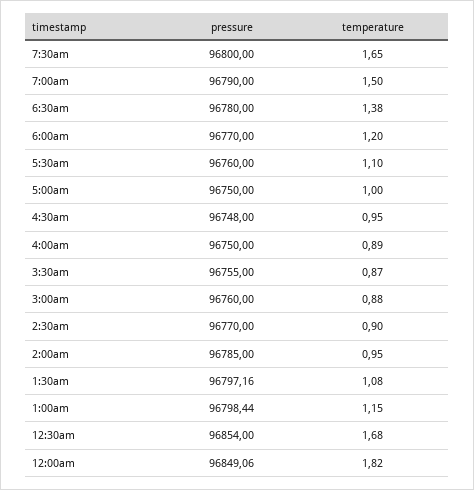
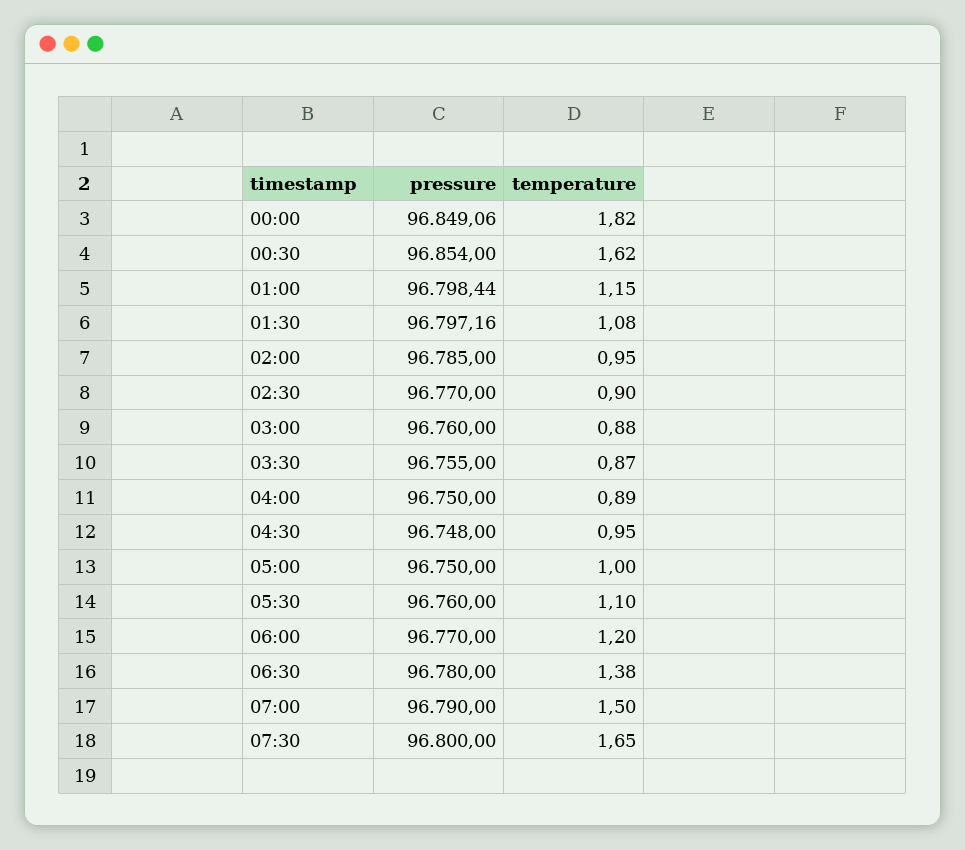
  {
    "pressure": {
      "7:30am": 96800,
      "7:00am": 96790,
      "6:30am": 96780,
      "6:00am": 96770,
      "5:30am": 96760,
      "5:00am": 96750,
      "4:30am": 96748,
      "4:00am": 96750,
      "3:30am": 96755,
      "3:00am": 96760,
      "2:30am": 96770,
      "2:00am": 96785,
      "1:30am": 96797.16,
      "1:00am": 96798.44,
      "12:30am": 96854,
      "12:00am": 96849.06
    },
    "temperature": {
      "7:30am": 1.65,
      "7:00am": 1.5,
      "6:30am": 1.38,
      "6:00am": 1.2,
      "5:30am": 1.1,
      "5:00am": 1,
      "4:30am": 0.95,
      "4:00am": 0.89,
      "3:30am": 0.87,
      "3:00am": 0.88,
      "2:30am": 0.9,
      "2:00am": 0.95,
      "1:30am": 1.08,
      "1:00am": 1.15,
-     "12:30am": 1.68,
+     "12:30am": 1.62,
      "12:00am": 1.82
    }
  }

